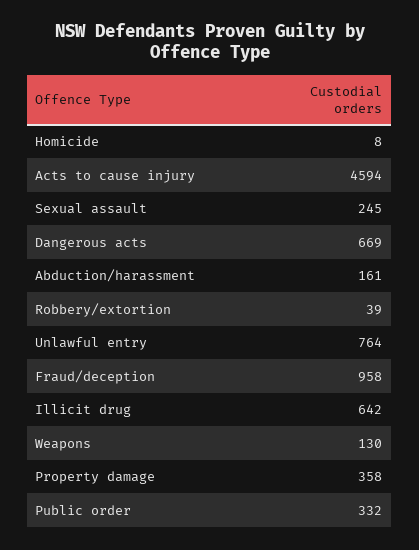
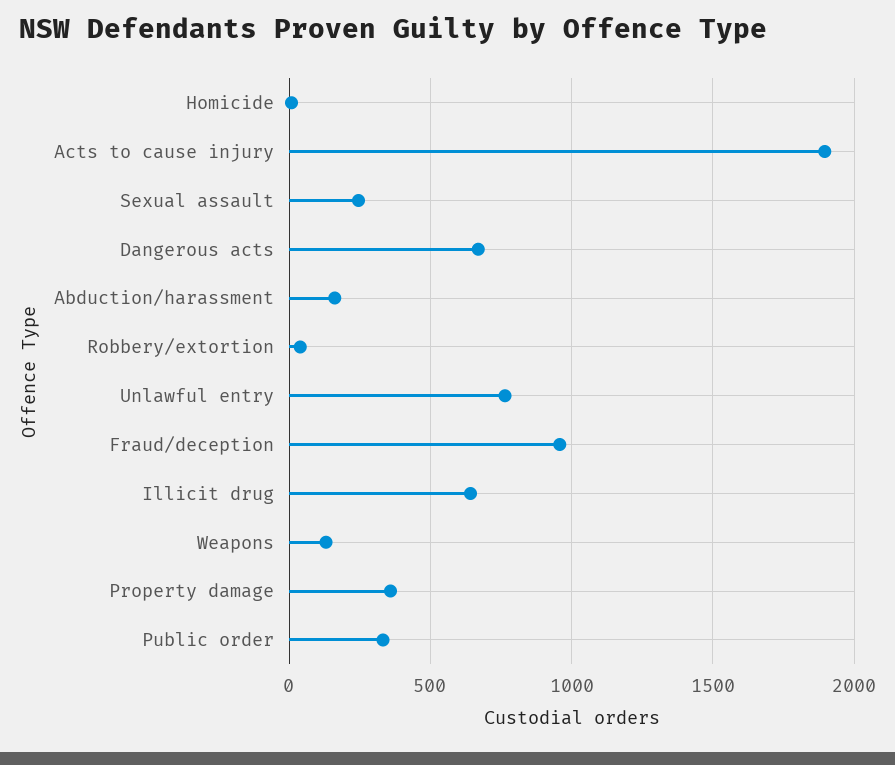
  {
    "Homicide": 8,
-   "Acts to cause injury": 4594,
+   "Acts to cause injury": 1900,
    "Sexual assault": 245,
    "Dangerous acts": 669,
    "Abduction/harassment": 161,
    "Robbery/extortion": 39,
    "Unlawful entry": 764,
    "Fraud/deception": 958,
    "Illicit drug": 642,
    "Weapons": 130,
    "Property damage": 358,
    "Public order": 332
  }

